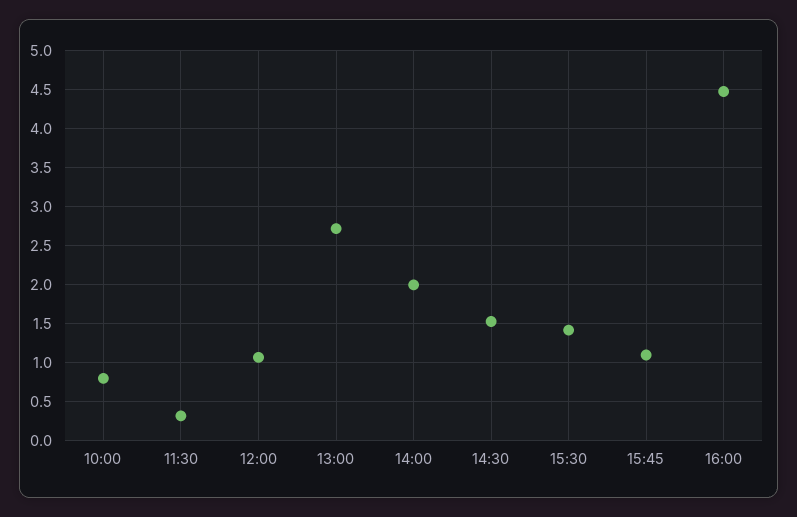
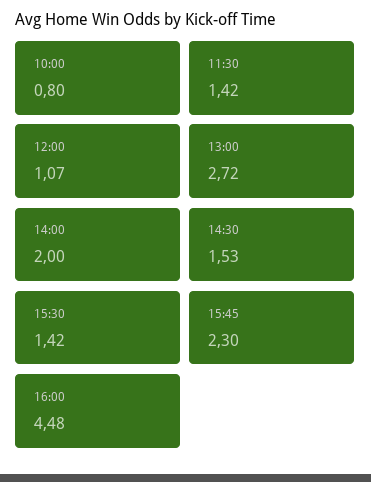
  {
    "10:00": 0.8,
-   "11:30": 0.3,
+   "11:30": 1.42,
    "12:00": 1.07,
    "13:00": 2.72,
    "14:00": 2,
    "14:30": 1.53,
    "15:30": 1.42,
-   "15:45": 1.1,
+   "15:45": 2.3,
    "16:00": 4.48
  }

